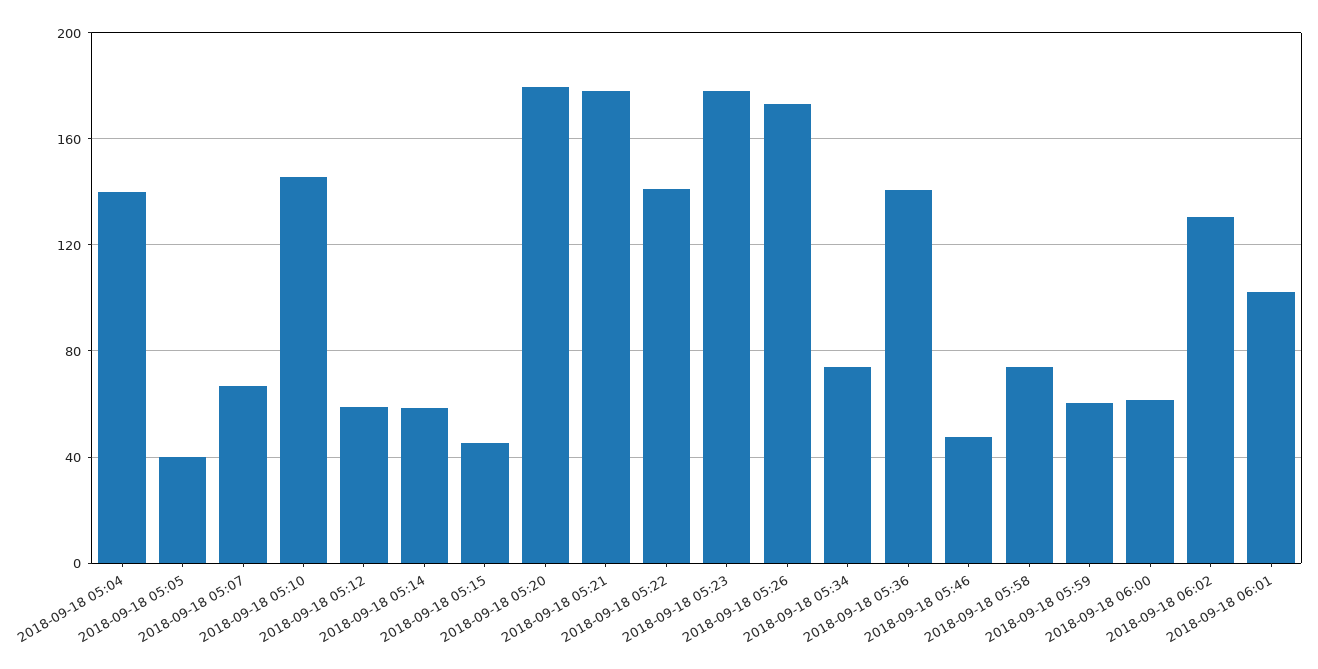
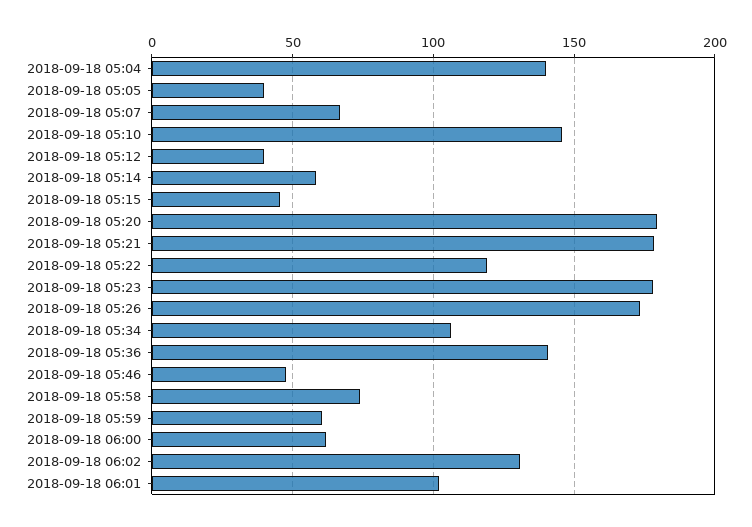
  {
    "2018-09-18 05:04": 140,
    "2018-09-18 05:05": 40,
    "2018-09-18 05:07": 65,
    "2018-09-18 05:10": 145,
-   "2018-09-18 05:12": 60,
+   "2018-09-18 05:12": 40,
    "2018-09-18 05:14": 60,
    "2018-09-18 05:15": 45,
    "2018-09-18 05:20": 180,
    "2018-09-18 05:21": 180,
-   "2018-09-18 05:22": 140,
+   "2018-09-18 05:22": 120,
    "2018-09-18 05:23": 180,
    "2018-09-18 05:26": 175,
-   "2018-09-18 05:34": 75,
+   "2018-09-18 05:34": 105,
    "2018-09-18 05:36": 140,
    "2018-09-18 05:46": 50,
    "2018-09-18 05:58": 75,
    "2018-09-18 05:59": 60,
    "2018-09-18 06:00": 60,
    "2018-09-18 06:02": 130,
    "2018-09-18 06:01": 100
  }

